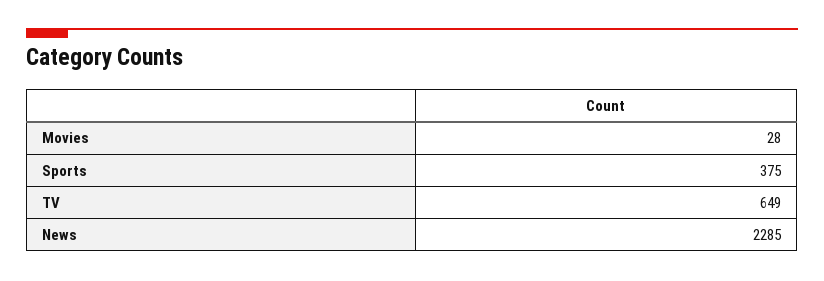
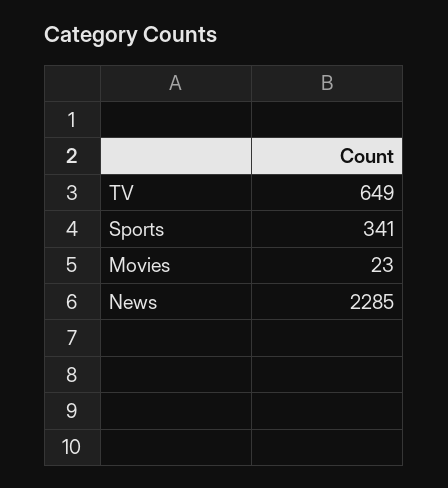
  {
-   "Movies": 28,
+   "Movies": 23,
-   "Sports": 375,
+   "Sports": 341,
    "TV": 649,
    "News": 2285
  }

